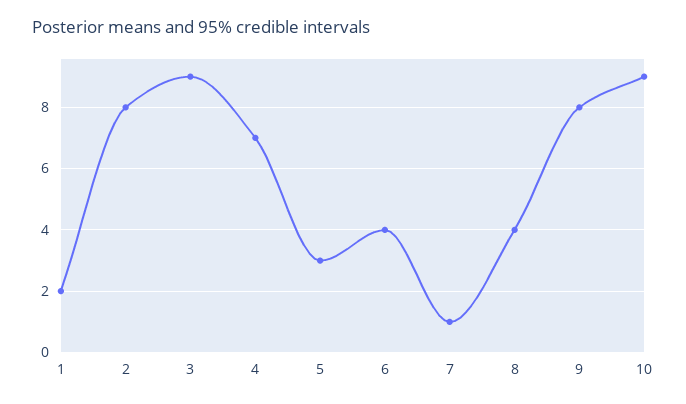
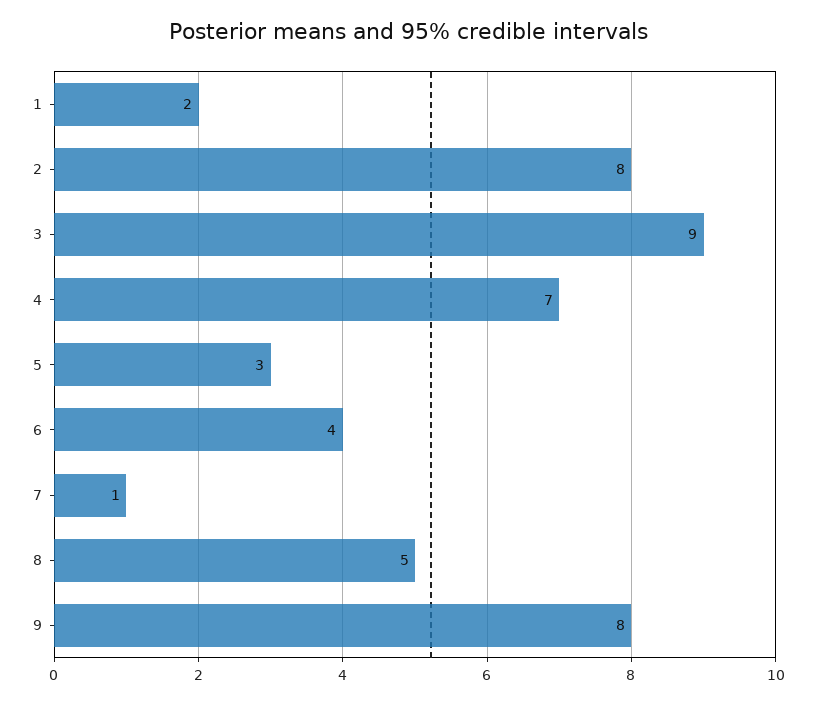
  {
    "1": 2,
    "2": 8,
    "3": 9,
    "4": 7,
    "5": 3,
    "6": 4,
    "7": 1,
-   "8": 4,
+   "8": 5,
-   "9": 8,
+   "9": 8
-   "10": 9
  }

